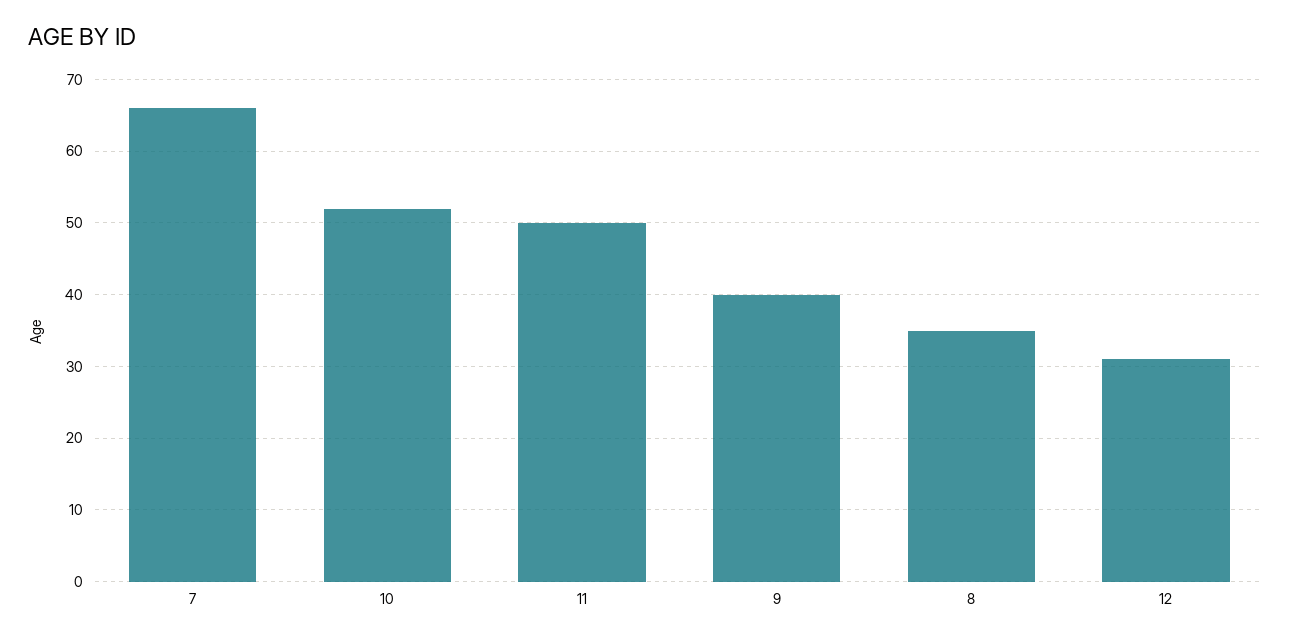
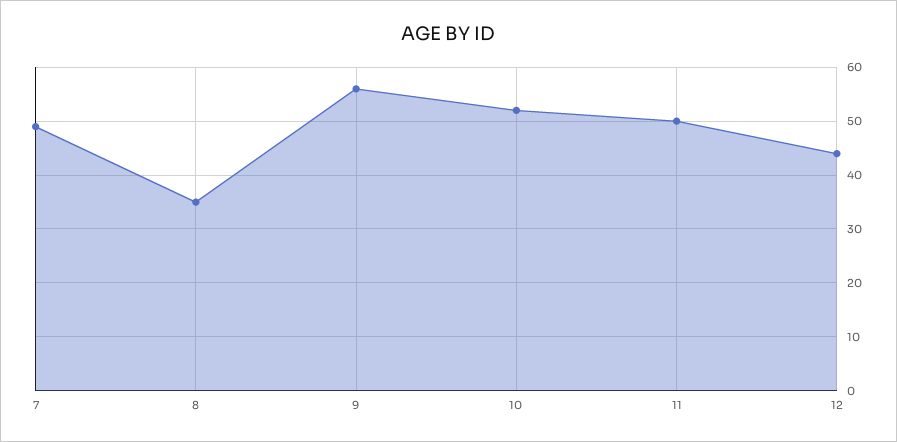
  {
-   "7": 66,
+   "7": 50,
    "10": 52,
    "11": 50,
-   "9": 40,
+   "9": 55,
    "8": 35,
-   "12": 31
+   "12": 45
  }

